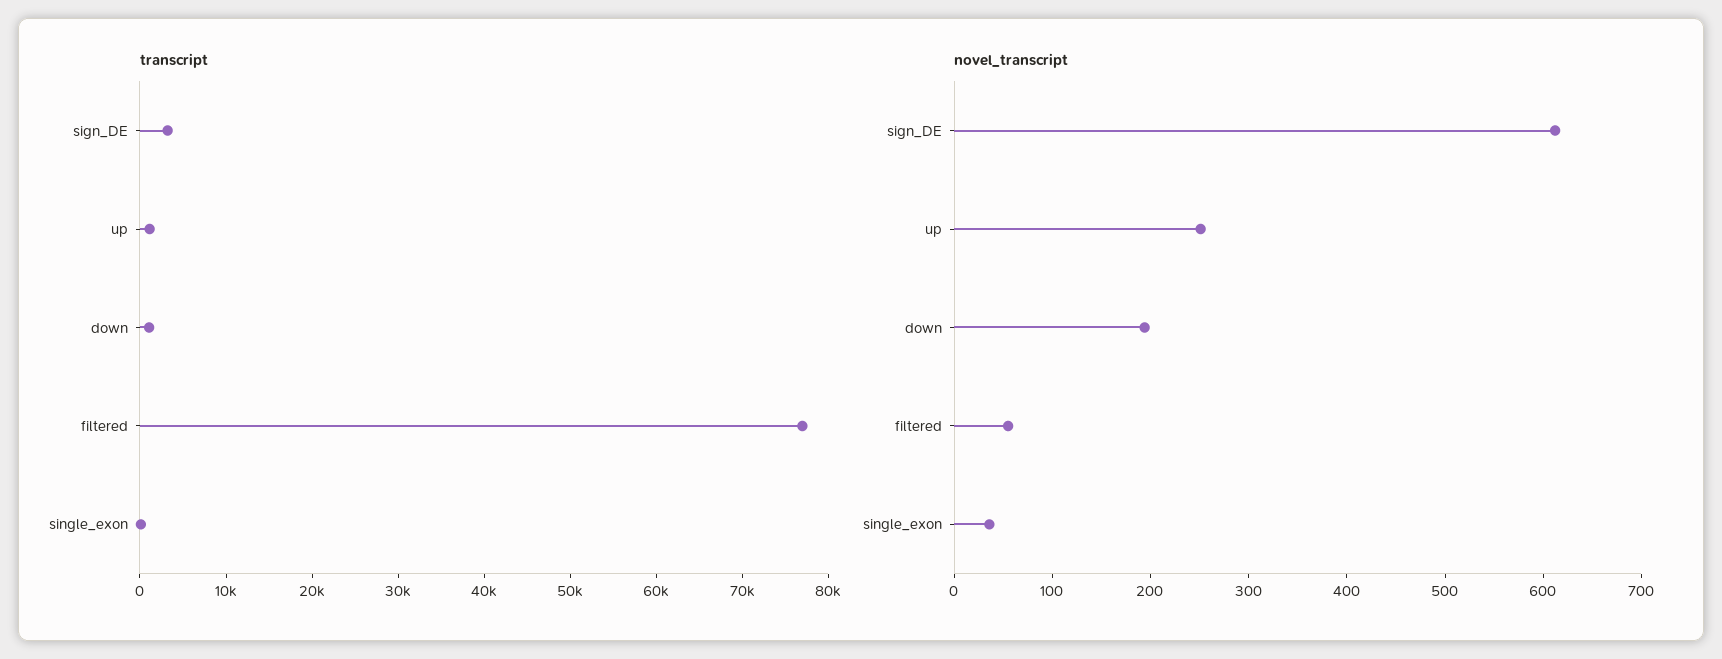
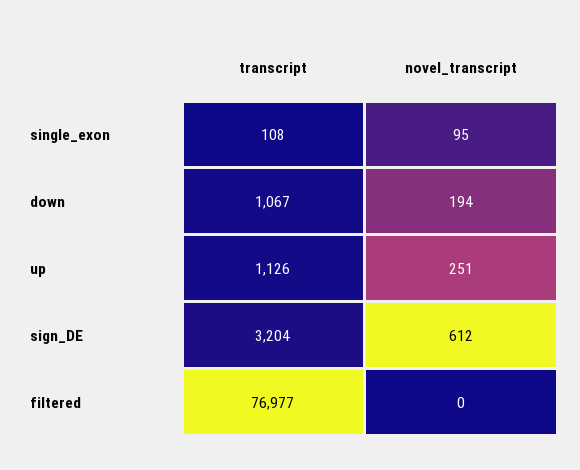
  {
    "transcript": {
      "sign_DE": 3204,
      "up": 1126,
      "down": 1067,
      "filtered": 76977,
      "single_exon": 108
    },
    "novel_transcript": {
      "sign_DE": 612,
      "up": 251,
      "down": 194,
-     "filtered": 60,
+     "filtered": 0,
-     "single_exon": 40
+     "single_exon": 95
    }
  }

